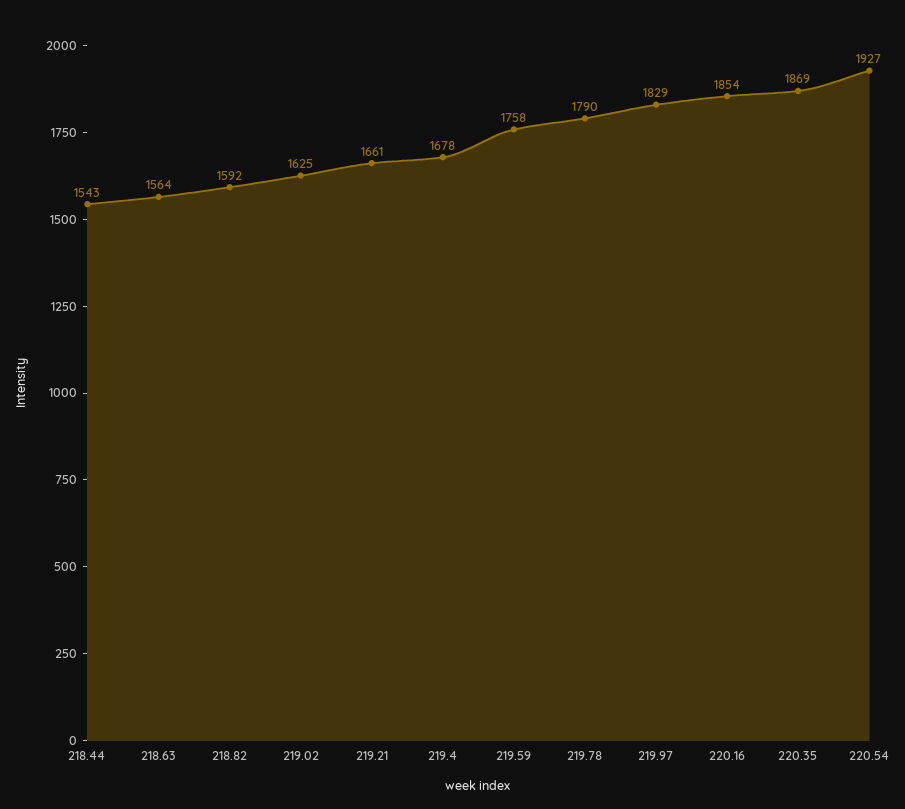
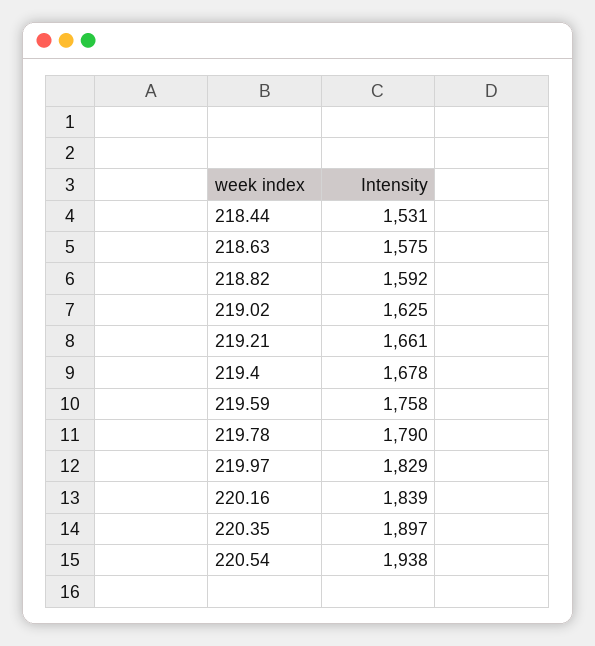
  {
-   "218.44": 1543,
+   "218.44": 1531,
-   "218.63": 1564,
+   "218.63": 1575,
    "218.82": 1592,
    "219.02": 1625,
    "219.21": 1661,
    "219.4": 1678,
    "219.59": 1758,
    "219.78": 1790,
    "219.97": 1829,
-   "220.16": 1854,
+   "220.16": 1839,
-   "220.35": 1869,
+   "220.35": 1897,
-   "220.54": 1927
+   "220.54": 1938
  }

